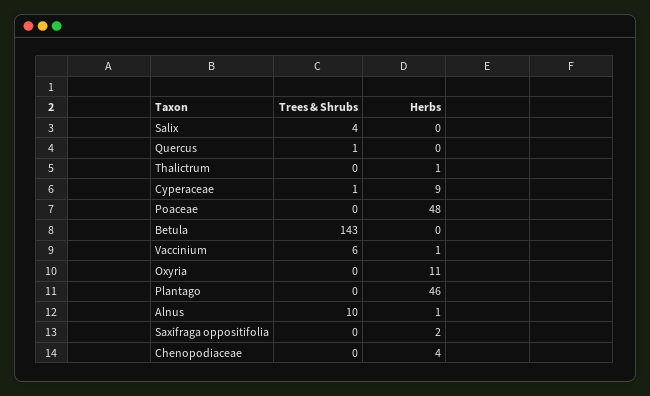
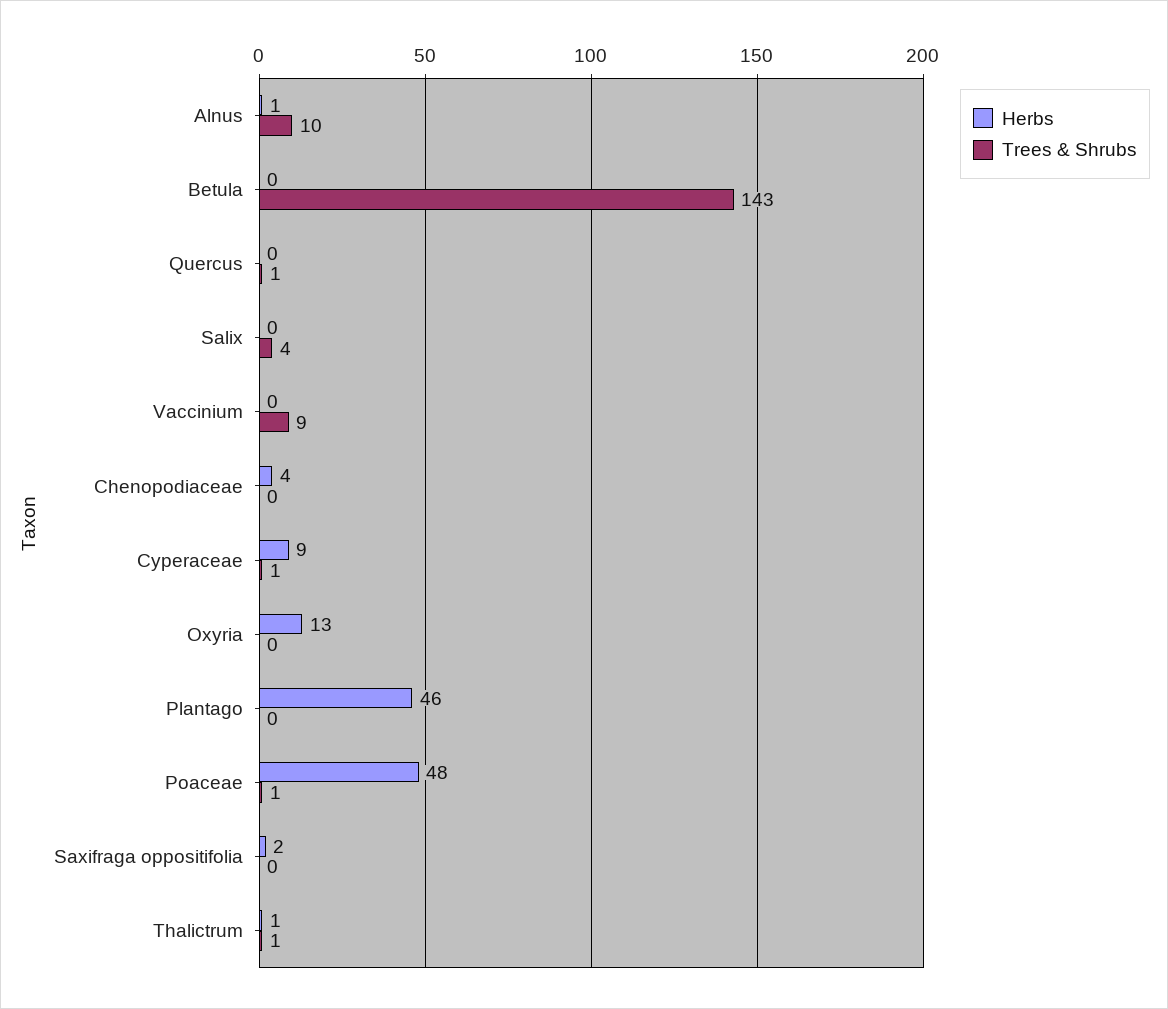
  {
    "Trees & Shrubs": {
      "Salix": 4,
      "Quercus": 1,
-     "Thalictrum": 0,
+     "Thalictrum": 1,
      "Cyperaceae": 1,
-     "Poaceae": 0,
+     "Poaceae": 1,
      "Betula": 143,
-     "Vaccinium": 6,
+     "Vaccinium": 9,
      "Oxyria": 0,
      "Plantago": 0,
      "Alnus": 10,
      "Saxifraga oppositifolia": 0,
      "Chenopodiaceae": 0
    },
    "Herbs": {
      "Salix": 0,
      "Quercus": 0,
      "Thalictrum": 1,
      "Cyperaceae": 9,
      "Poaceae": 48,
      "Betula": 0,
-     "Vaccinium": 1,
+     "Vaccinium": 0,
-     "Oxyria": 11,
+     "Oxyria": 13,
      "Plantago": 46,
      "Alnus": 1,
      "Saxifraga oppositifolia": 2,
      "Chenopodiaceae": 4
    }
  }

